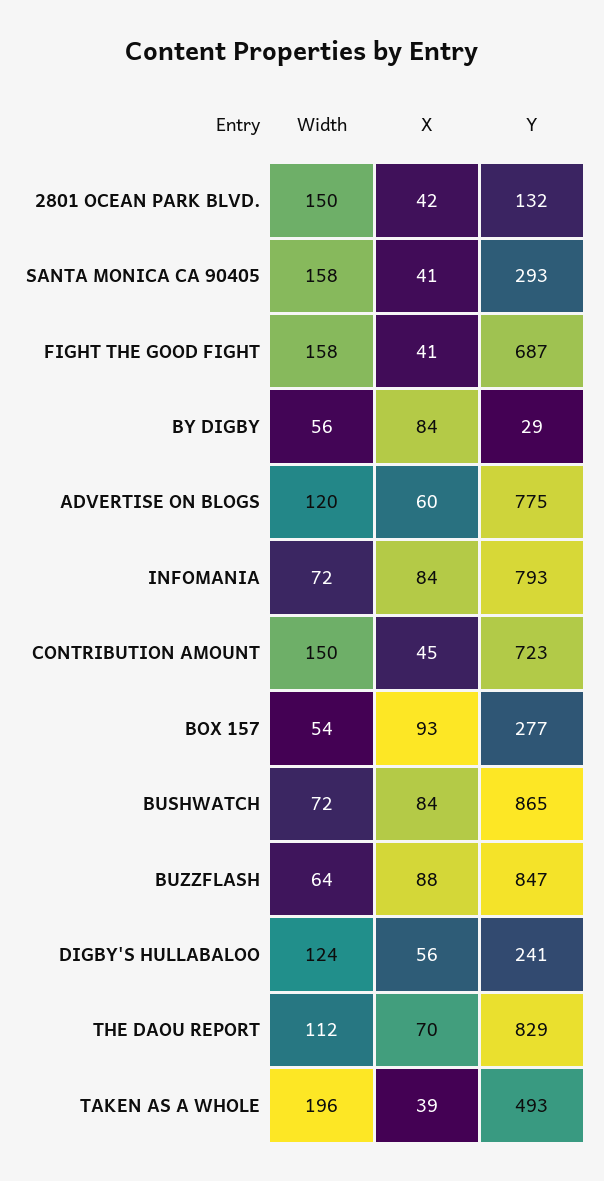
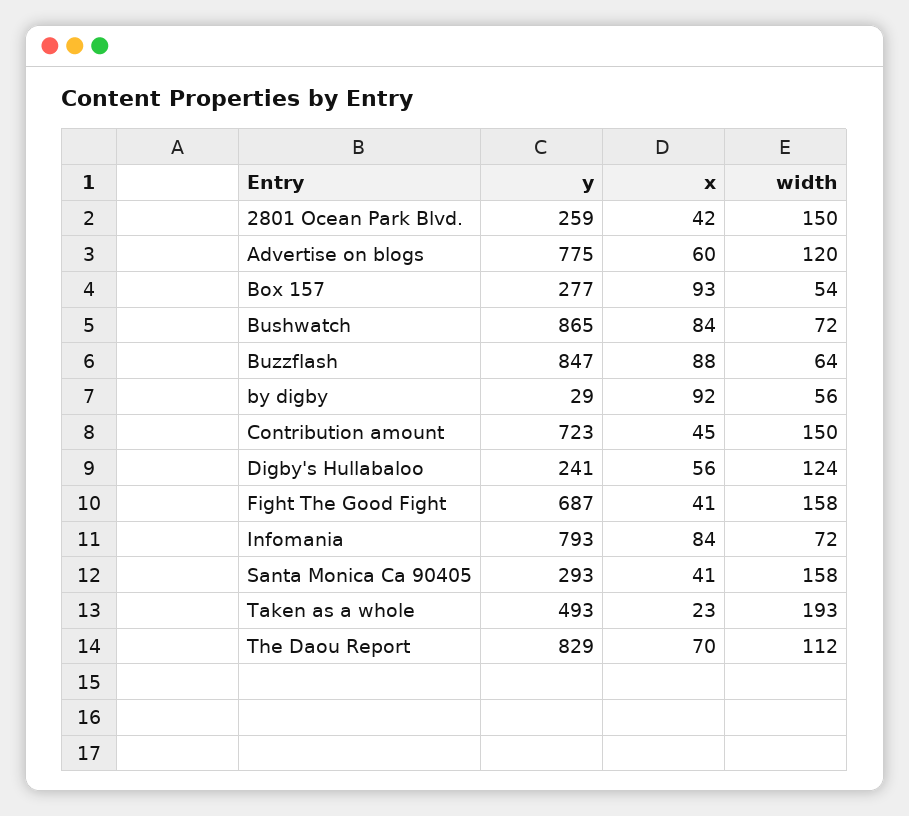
  {
    "Width": {
      "2801 OCEAN PARK BLVD.": 150,
      "SANTA MONICA CA 90405": 158,
      "FIGHT THE GOOD FIGHT": 158,
      "BY DIGBY": 56,
      "ADVERTISE ON BLOGS": 120,
      "INFOMANIA": 72,
      "CONTRIBUTION AMOUNT": 150,
      "BOX 157": 54,
      "BUSHWATCH": 72,
      "BUZZFLASH": 64,
      "DIGBY'S HULLABALOO": 124,
      "THE DAOU REPORT": 112,
-     "TAKEN AS A WHOLE": 196
+     "TAKEN AS A WHOLE": 193
    },
    "X": {
      "2801 OCEAN PARK BLVD.": 42,
      "SANTA MONICA CA 90405": 41,
      "FIGHT THE GOOD FIGHT": 41,
-     "BY DIGBY": 84,
+     "BY DIGBY": 92,
      "ADVERTISE ON BLOGS": 60,
      "INFOMANIA": 84,
      "CONTRIBUTION AMOUNT": 45,
      "BOX 157": 93,
      "BUSHWATCH": 84,
      "BUZZFLASH": 88,
      "DIGBY'S HULLABALOO": 56,
      "THE DAOU REPORT": 70,
-     "TAKEN AS A WHOLE": 39
+     "TAKEN AS A WHOLE": 23
    },
    "Y": {
-     "2801 OCEAN PARK BLVD.": 132,
+     "2801 OCEAN PARK BLVD.": 259,
      "SANTA MONICA CA 90405": 293,
      "FIGHT THE GOOD FIGHT": 687,
      "BY DIGBY": 29,
      "ADVERTISE ON BLOGS": 775,
      "INFOMANIA": 793,
      "CONTRIBUTION AMOUNT": 723,
      "BOX 157": 277,
      "BUSHWATCH": 865,
      "BUZZFLASH": 847,
      "DIGBY'S HULLABALOO": 241,
      "THE DAOU REPORT": 829,
      "TAKEN AS A WHOLE": 493
    }
  }

